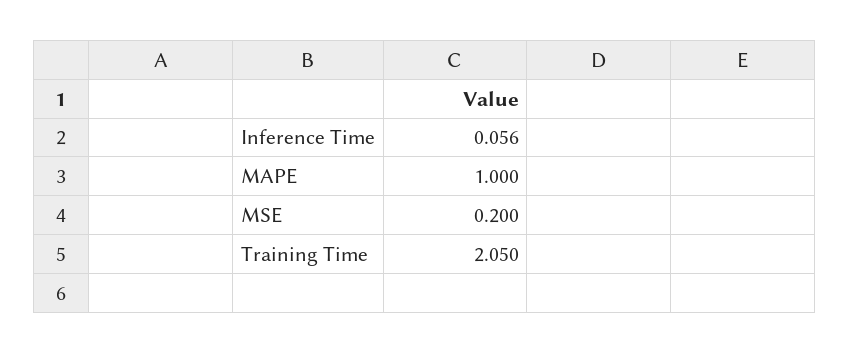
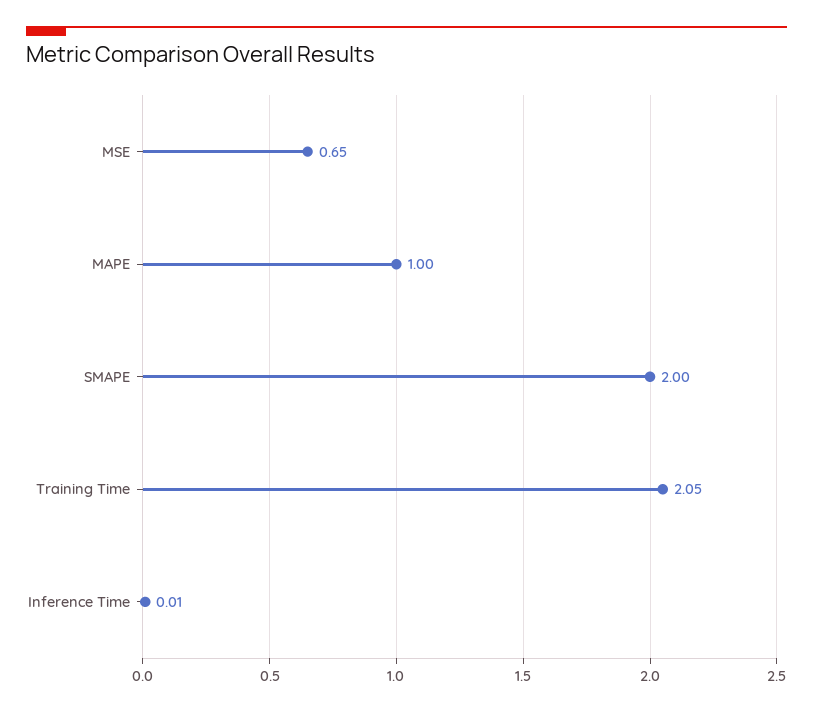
  {
-   "Inference Time": 0.056,
+   "Inference Time": 0.01,
    "MAPE": 1,
-   "MSE": 0.2,
+   "MSE": 0.65,
-   "Training Time": 2.05
+   "Training Time": 2.05,
+   "SMAPE": 2
  }

